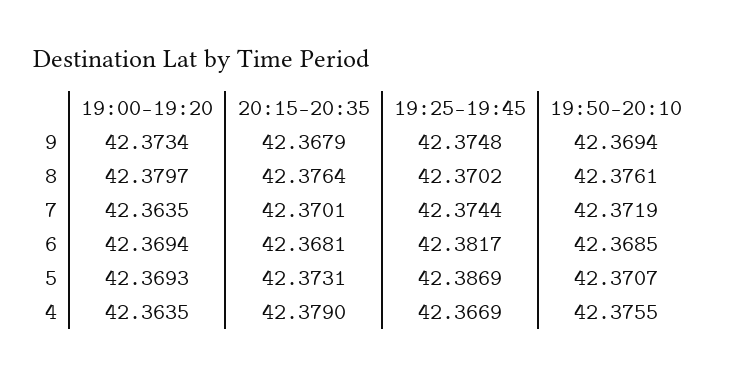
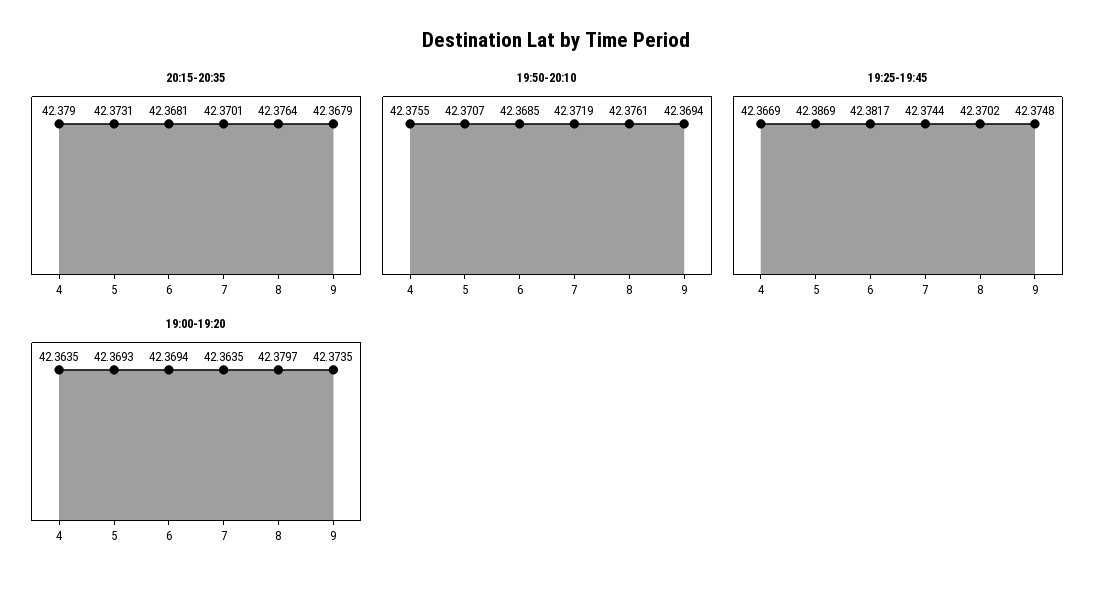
  {
    "19:00-19:20": {
-     "9": 42.3734,
+     "9": 42.3735,
      "8": 42.3797,
      "7": 42.3635,
      "6": 42.3694,
      "5": 42.3693,
      "4": 42.3635
    },
    "20:15-20:35": {
      "9": 42.3679,
      "8": 42.3764,
      "7": 42.3701,
      "6": 42.3681,
      "5": 42.3731,
      "4": 42.379
    },
    "19:25-19:45": {
      "9": 42.3748,
      "8": 42.3702,
      "7": 42.3744,
      "6": 42.3817,
      "5": 42.3869,
      "4": 42.3669
    },
    "19:50-20:10": {
      "9": 42.3694,
      "8": 42.3761,
      "7": 42.3719,
      "6": 42.3685,
      "5": 42.3707,
      "4": 42.3755
    }
  }

